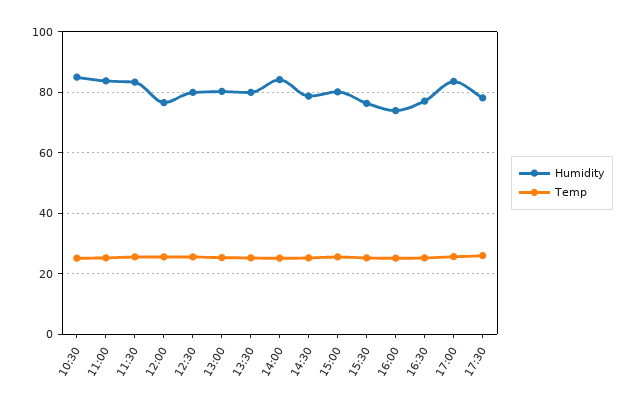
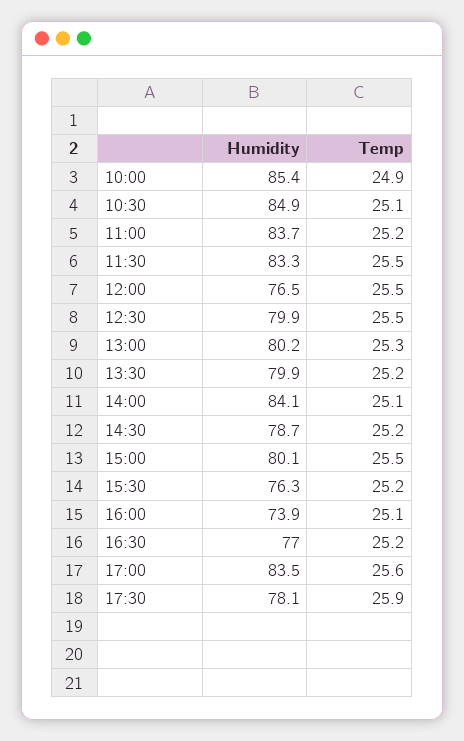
  {
    "Humidity": {
      "10:30": 84.9,
      "11:00": 83.7,
      "11:30": 83.3,
      "12:00": 76.5,
      "12:30": 79.9,
      "13:00": 80.2,
      "13:30": 79.9,
      "14:00": 84.1,
      "14:30": 78.7,
      "15:00": 80.1,
      "15:30": 76.3,
      "16:00": 73.9,
      "16:30": 77,
      "17:00": 83.5,
-     "17:30": 78.1
+     "17:30": 78.1,
+     "10:00": 85.4
    },
    "Temp": {
      "10:30": 25.1,
      "11:00": 25.2,
      "11:30": 25.5,
      "12:00": 25.5,
      "12:30": 25.5,
      "13:00": 25.3,
      "13:30": 25.2,
      "14:00": 25.1,
      "14:30": 25.2,
      "15:00": 25.5,
      "15:30": 25.2,
      "16:00": 25.1,
      "16:30": 25.2,
      "17:00": 25.6,
-     "17:30": 25.9
+     "17:30": 25.9,
+     "10:00": 24.9
    }
  }

